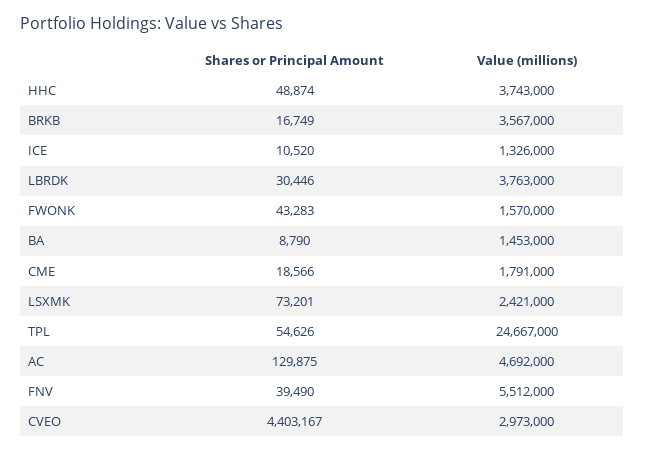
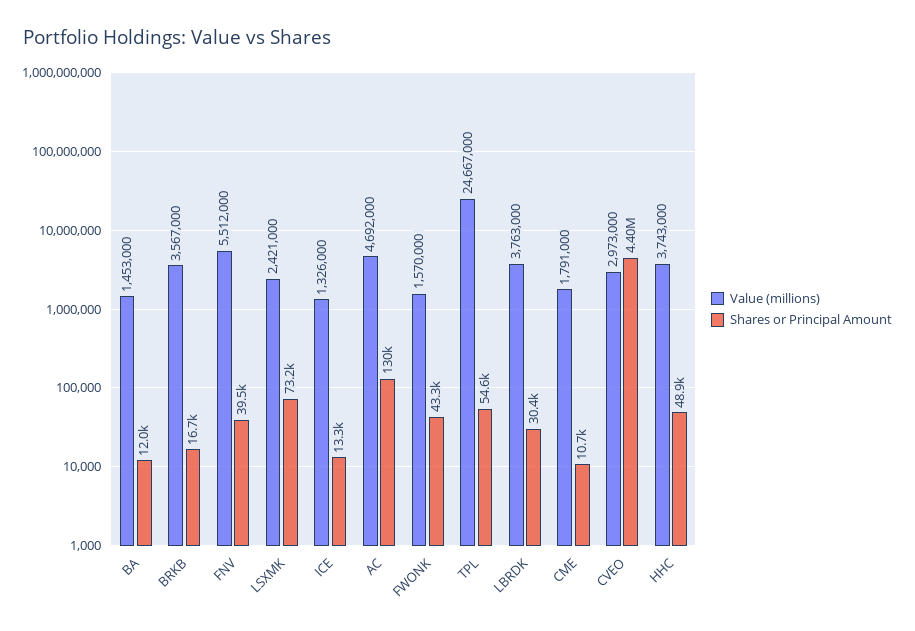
  {
    "Shares or Principal Amount": {
      "HHC": 48874,
      "BRKB": 16749,
-     "ICE": 10520,
+     "ICE": 13300,
      "LBRDK": 30446,
      "FWONK": 43283,
-     "BA": 8790,
+     "BA": 12000,
-     "CME": 18566,
+     "CME": 10700,
      "LSXMK": 73201,
      "TPL": 54626,
      "AC": 129875,
      "FNV": 39490,
      "CVEO": 4403167
    },
    "Value (millions)": {
      "HHC": 3743000,
      "BRKB": 3567000,
      "ICE": 1326000,
      "LBRDK": 3763000,
      "FWONK": 1570000,
      "BA": 1453000,
      "CME": 1791000,
      "LSXMK": 2421000,
      "TPL": 24667000,
      "AC": 4692000,
      "FNV": 5512000,
      "CVEO": 2973000
    }
  }

